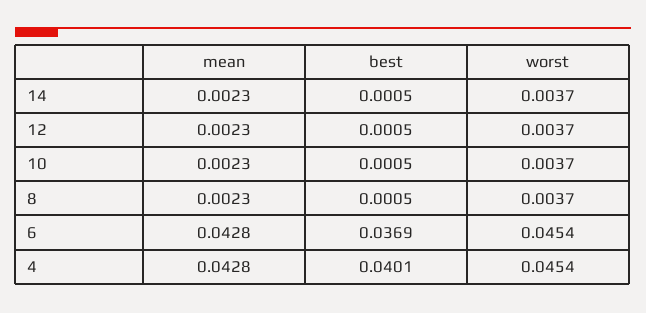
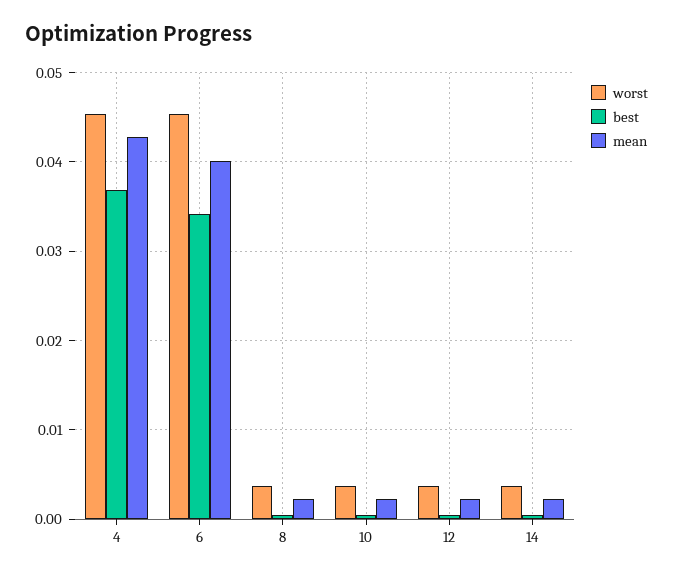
  {
    "mean": {
      "14": 0.0023,
      "12": 0.0023,
      "10": 0.0023,
      "8": 0.0023,
-     "6": 0.0428,
+     "6": 0.04,
      "4": 0.0428
    },
    "best": {
      "14": 0.0005,
      "12": 0.0005,
      "10": 0.0005,
      "8": 0.0005,
-     "6": 0.0369,
+     "6": 0.034,
-     "4": 0.0401
+     "4": 0.037
    },
    "worst": {
      "14": 0.0037,
      "12": 0.0037,
      "10": 0.0037,
      "8": 0.0037,
      "6": 0.0454,
      "4": 0.0454
    }
  }

